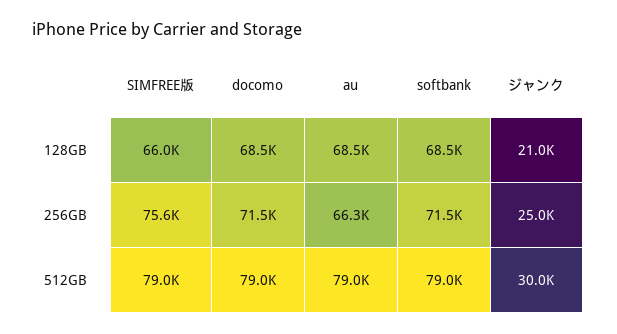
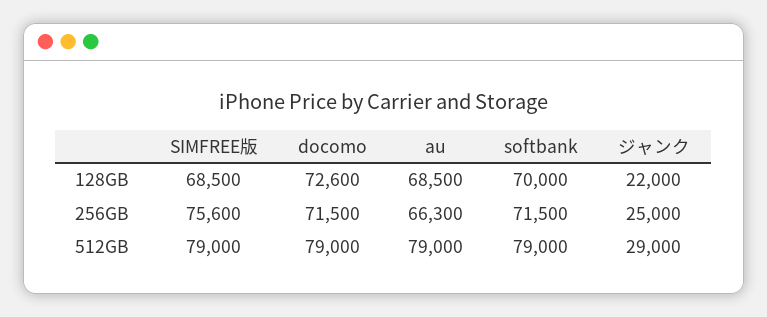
  {
    "SIMFREE版": {
-     "128GB": 66000,
+     "128GB": 68500,
      "256GB": 75600,
      "512GB": 79000
    },
    "docomo": {
-     "128GB": 68500,
+     "128GB": 72600,
      "256GB": 71500,
      "512GB": 79000
    },
    "au": {
      "128GB": 68500,
      "256GB": 66300,
      "512GB": 79000
    },
    "softbank": {
-     "128GB": 68500,
+     "128GB": 70000,
      "256GB": 71500,
      "512GB": 79000
    },
    "ジャンク": {
-     "128GB": 21000,
+     "128GB": 22000,
      "256GB": 25000,
-     "512GB": 30000
+     "512GB": 29000
    }
  }

